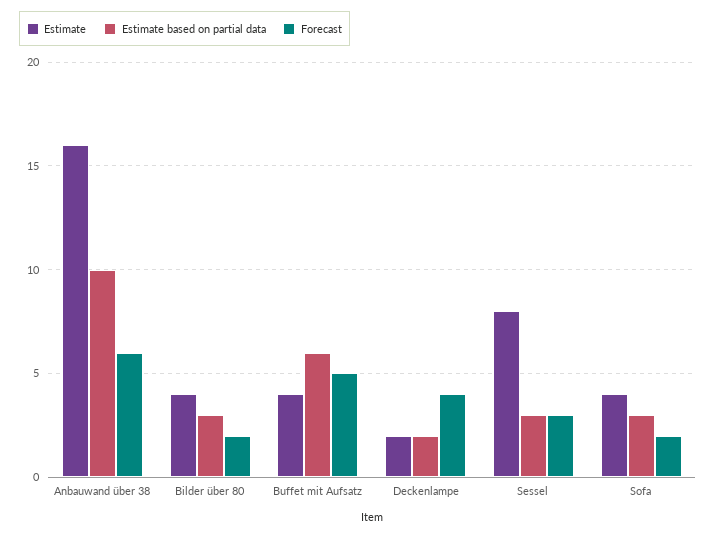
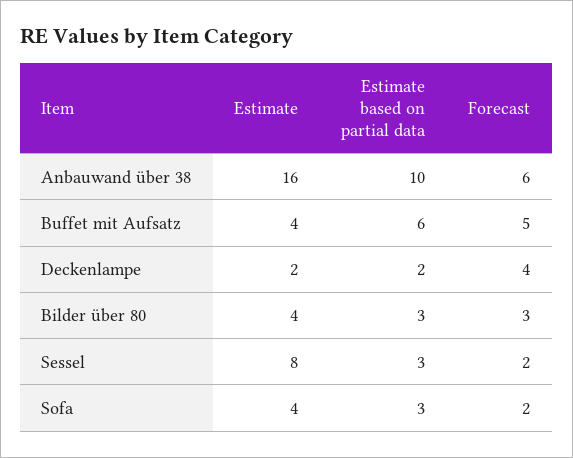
  {
    "Estimate": {
      "Anbauwand über 38": 16,
      "Bilder über 80": 4,
      "Buffet mit Aufsatz": 4,
      "Deckenlampe": 2,
      "Sessel": 8,
      "Sofa": 4
    },
    "Estimate based on partial data": {
      "Anbauwand über 38": 10,
      "Bilder über 80": 3,
      "Buffet mit Aufsatz": 6,
      "Deckenlampe": 2,
      "Sessel": 3,
      "Sofa": 3
    },
    "Forecast": {
      "Anbauwand über 38": 6,
-     "Bilder über 80": 2,
+     "Bilder über 80": 3,
      "Buffet mit Aufsatz": 5,
      "Deckenlampe": 4,
-     "Sessel": 3,
+     "Sessel": 2,
      "Sofa": 2
    }
  }

